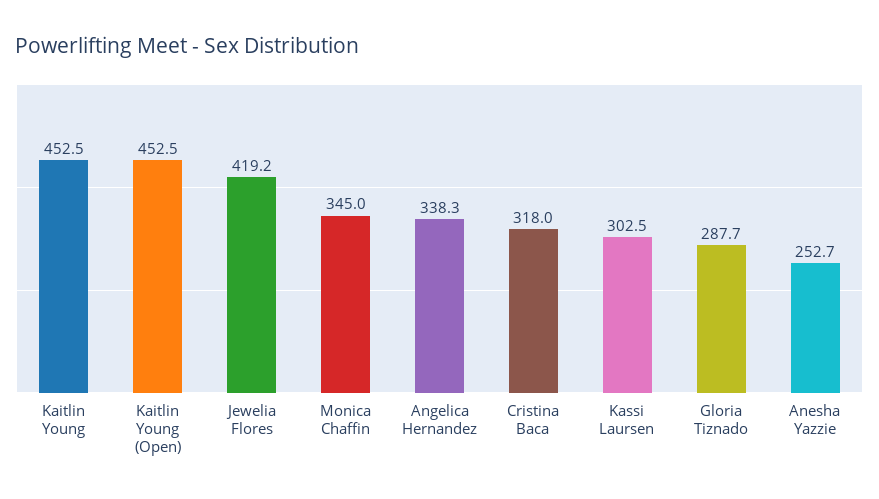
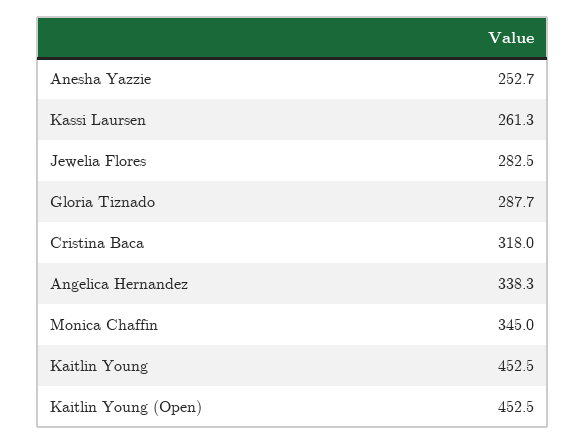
  {
    "Kaitlin Young": 452.5,
    "Kaitlin Young (Open)": 452.5,
-   "Jewelia Flores": 419.2,
+   "Jewelia Flores": 282.5,
    "Monica Chaffin": 345,
    "Angelica Hernandez": 338.3,
    "Cristina Baca": 318,
-   "Kassi Laursen": 302.5,
+   "Kassi Laursen": 261.3,
    "Gloria Tiznado": 287.7,
    "Anesha Yazzie": 252.7
  }

